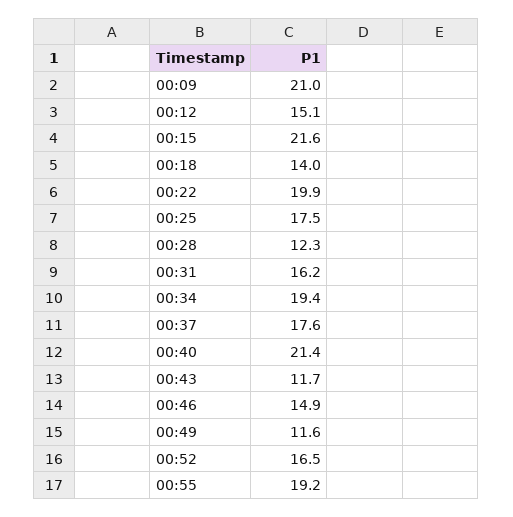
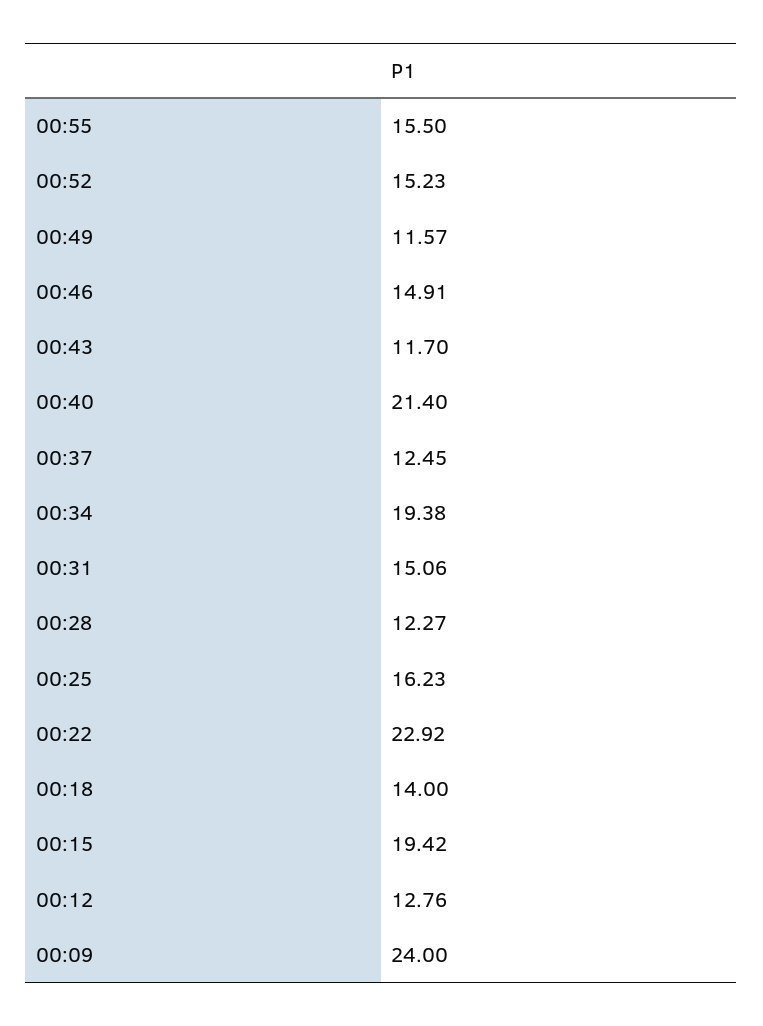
  {
-   "00:09": 21,
+   "00:09": 24,
-   "00:12": 15.1,
+   "00:12": 12.76,
-   "00:15": 21.6,
+   "00:15": 19.42,
    "00:18": 14,
-   "00:22": 19.9,
+   "00:22": 22.92,
-   "00:25": 17.5,
+   "00:25": 16.23,
    "00:28": 12.27,
-   "00:31": 16.2,
+   "00:31": 15.06,
    "00:34": 19.38,
-   "00:37": 17.6,
+   "00:37": 12.45,
    "00:40": 21.4,
    "00:43": 11.7,
    "00:46": 14.91,
    "00:49": 11.57,
-   "00:52": 16.5,
+   "00:52": 15.23,
-   "00:55": 19.2
+   "00:55": 15.5
  }

